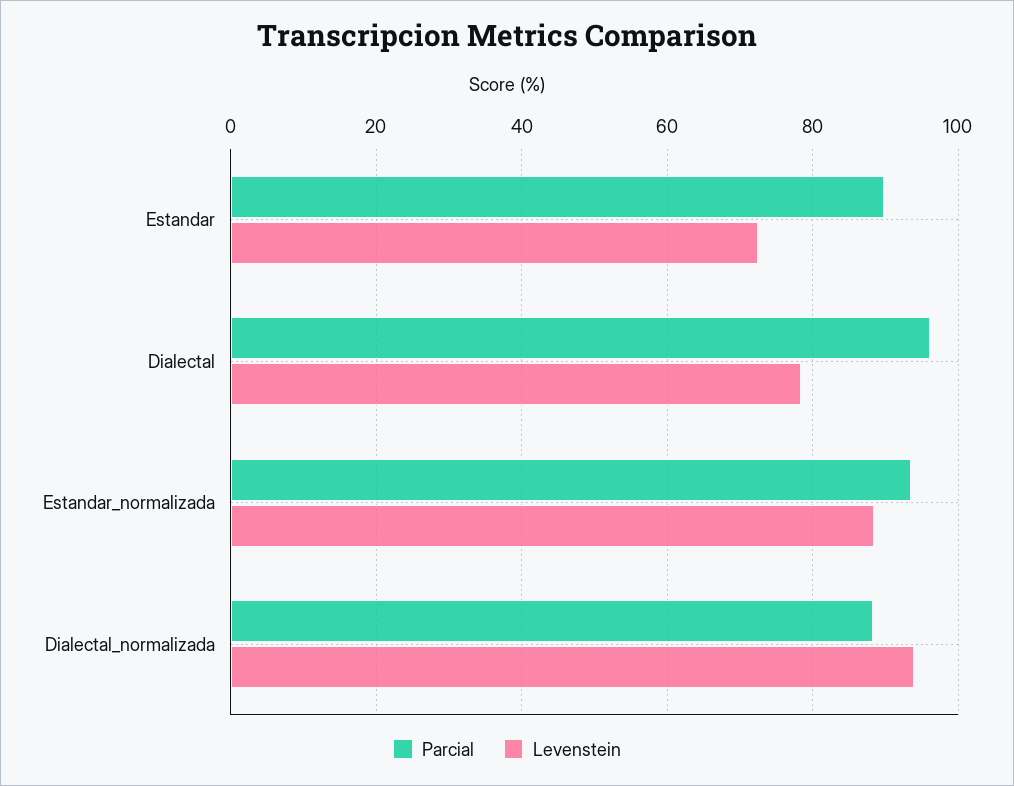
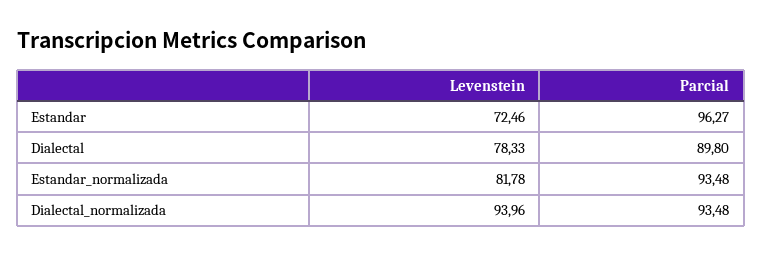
  {
    "Parcial": {
-     "Estandar": 90,
+     "Estandar": 96.27,
-     "Dialectal": 96,
+     "Dialectal": 89.8,
      "Estandar_normalizada": 93.48,
-     "Dialectal_normalizada": 88
+     "Dialectal_normalizada": 93.48
    },
    "Levenstein": {
      "Estandar": 72.46,
      "Dialectal": 78.33,
-     "Estandar_normalizada": 88,
+     "Estandar_normalizada": 81.78,
      "Dialectal_normalizada": 93.96
    }
  }

